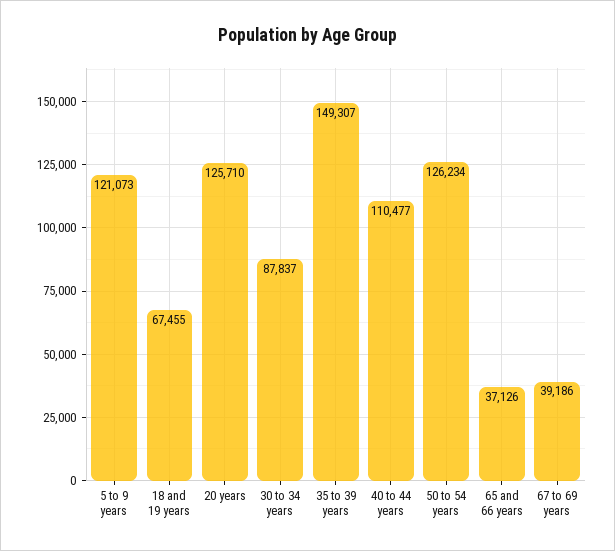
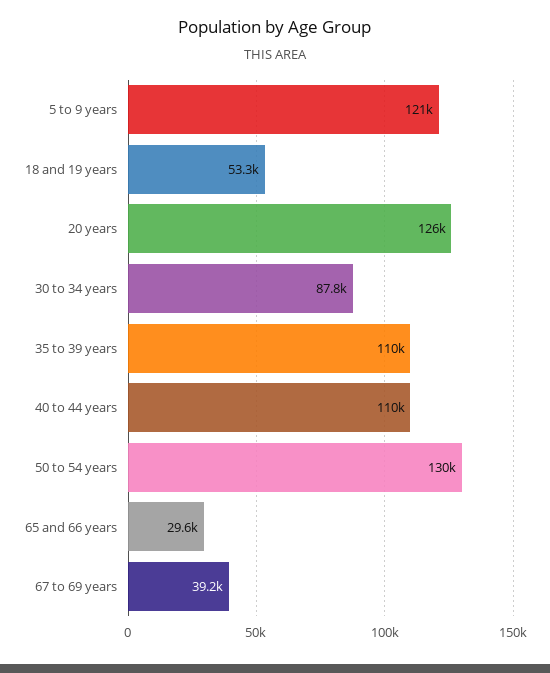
  {
    "5 to 9 years": 121073,
-   "18 and 19 years": 67455,
+   "18 and 19 years": 53300,
    "20 years": 125710,
    "30 to 34 years": 87837,
-   "35 to 39 years": 149307,
+   "35 to 39 years": 110000,
    "40 to 44 years": 110477,
-   "50 to 54 years": 126234,
+   "50 to 54 years": 130000,
-   "65 and 66 years": 37126,
+   "65 and 66 years": 29600,
    "67 to 69 years": 39186
  }

